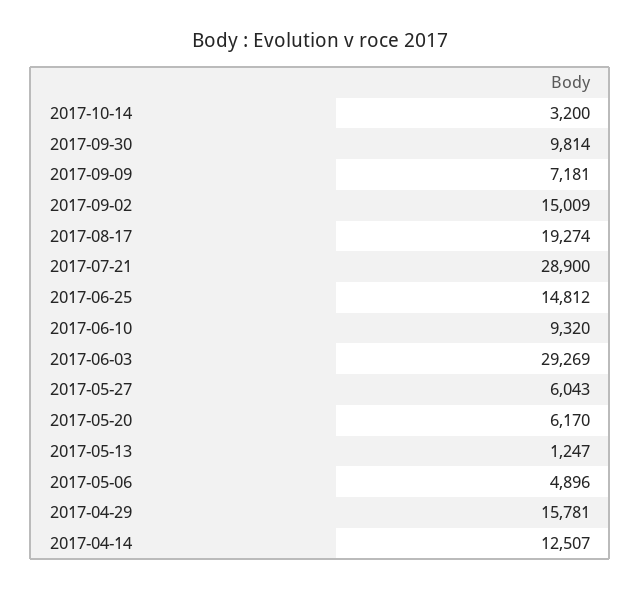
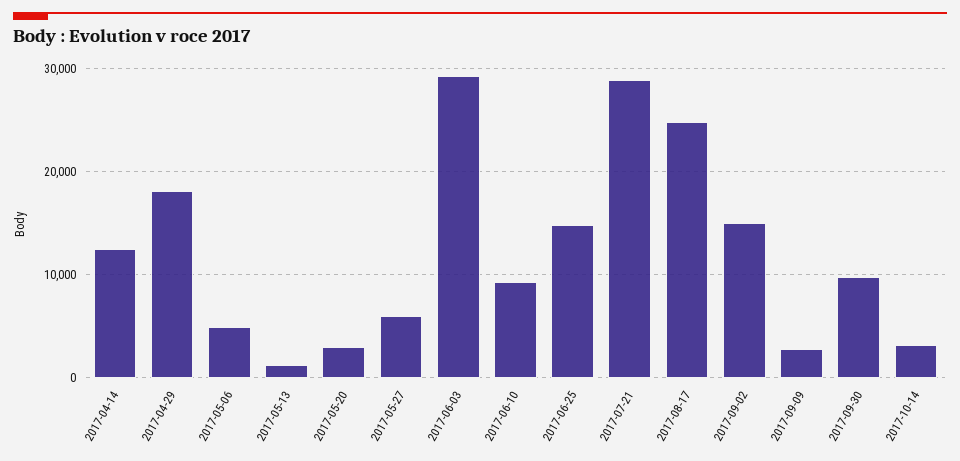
  {
    "2017-10-14": 3200,
    "2017-09-30": 9814,
-   "2017-09-09": 7181,
+   "2017-09-09": 3000,
    "2017-09-02": 15009,
-   "2017-08-17": 19274,
+   "2017-08-17": 25000,
    "2017-07-21": 28900,
    "2017-06-25": 14812,
    "2017-06-10": 9320,
    "2017-06-03": 29269,
    "2017-05-27": 6043,
-   "2017-05-20": 6170,
+   "2017-05-20": 3000,
    "2017-05-13": 1247,
    "2017-05-06": 4896,
-   "2017-04-29": 15781,
+   "2017-04-29": 18000,
    "2017-04-14": 12507
  }

